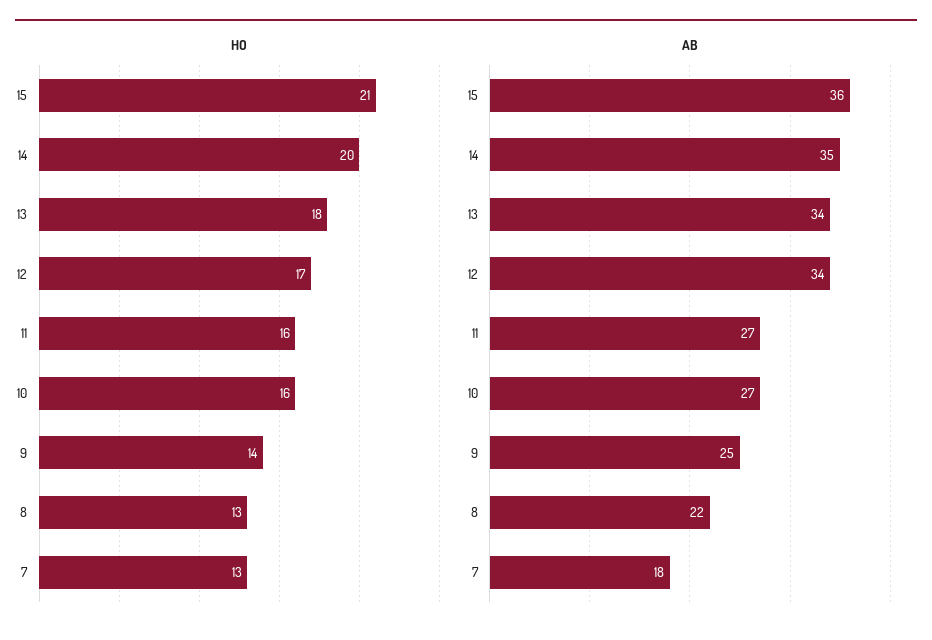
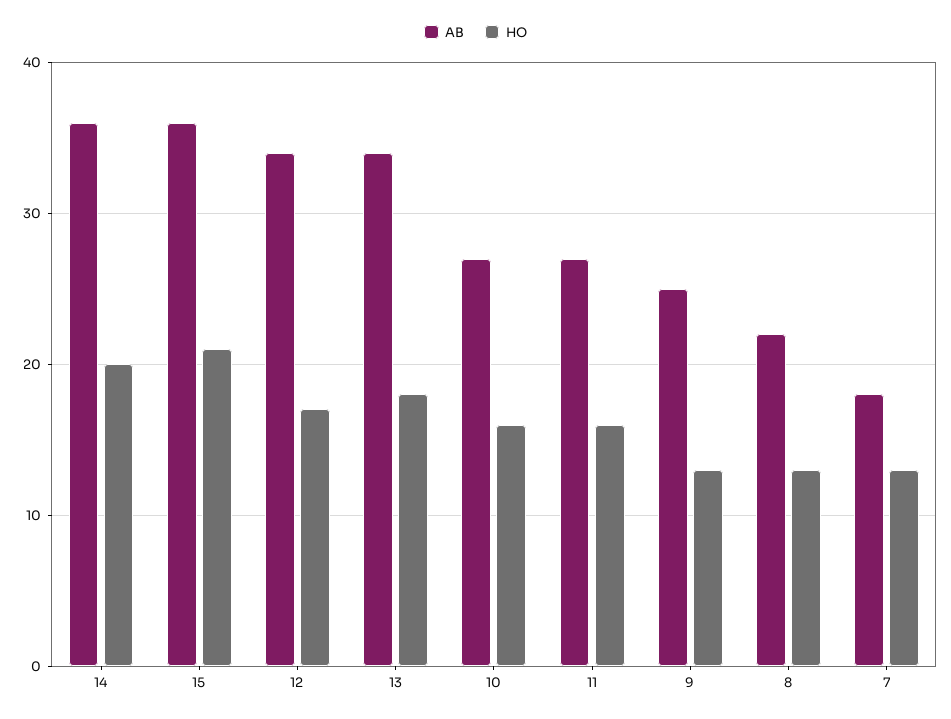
  {
    "HO": {
      "15": 21,
      "14": 20,
      "13": 18,
      "12": 17,
      "11": 16,
      "10": 16,
-     "9": 14,
+     "9": 13,
      "8": 13,
      "7": 13
    },
    "AB": {
      "15": 36,
-     "14": 35,
+     "14": 36,
      "13": 34,
      "12": 34,
      "11": 27,
      "10": 27,
      "9": 25,
      "8": 22,
      "7": 18
    }
  }

